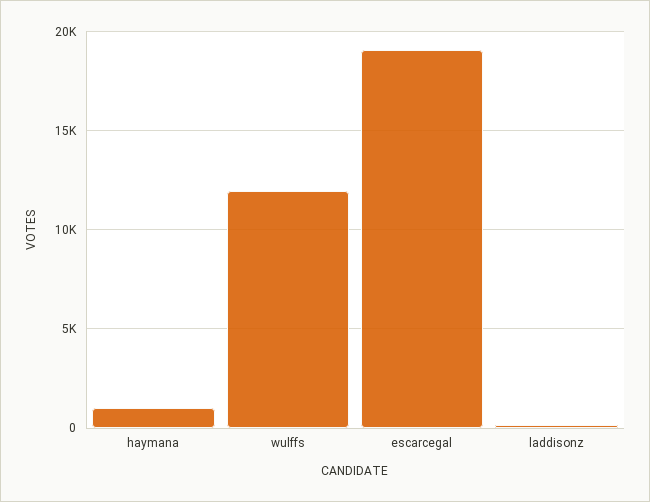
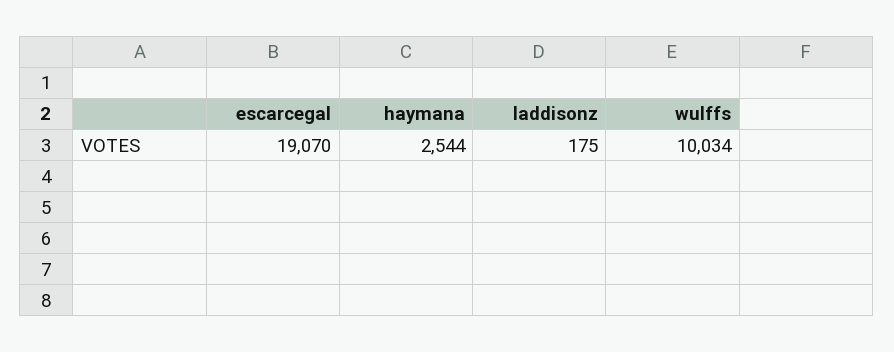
  {
-   "haymana": 1000,
+   "haymana": 2544,
-   "wulffs": 12000,
+   "wulffs": 10034,
    "escarcegal": 19070,
    "laddisonz": 175
  }

